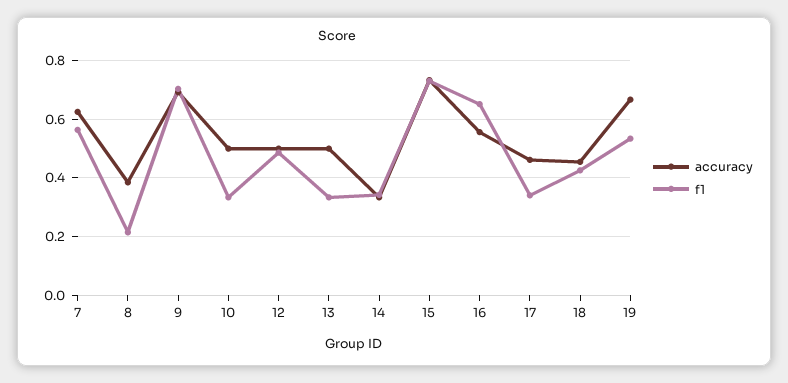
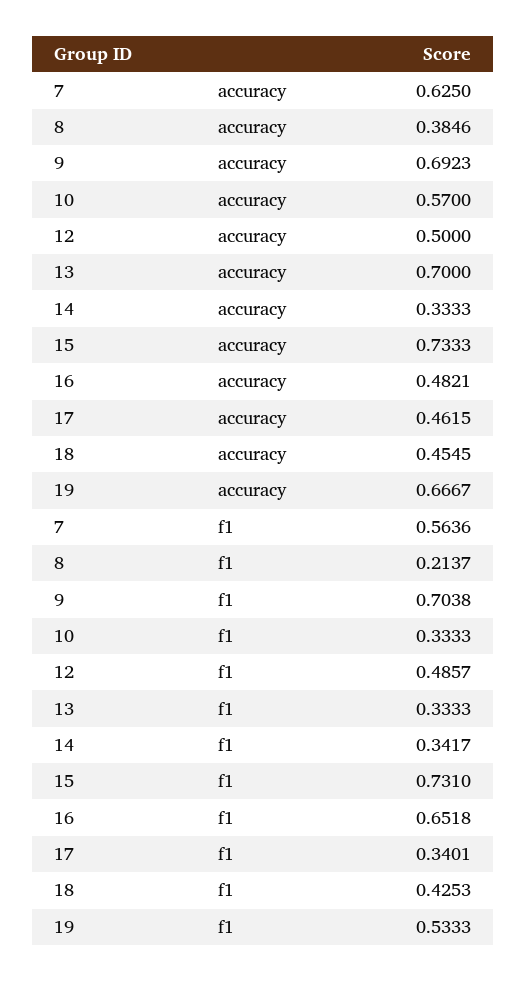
  {
    "accuracy": {
      "7": 0.625,
      "8": 0.3846,
      "9": 0.6923,
-     "10": 0.5,
+     "10": 0.57,
      "12": 0.5,
-     "13": 0.5,
+     "13": 0.7,
      "14": 0.3333,
      "15": 0.7333,
-     "16": 0.55,
+     "16": 0.4821,
      "17": 0.4615,
      "18": 0.4545,
      "19": 0.6667
    },
    "f1": {
      "7": 0.5636,
      "8": 0.2137,
      "9": 0.7038,
      "10": 0.3333,
      "12": 0.4857,
      "13": 0.3333,
      "14": 0.3417,
      "15": 0.731,
      "16": 0.6518,
      "17": 0.3401,
      "18": 0.4253,
      "19": 0.5333
    }
  }

